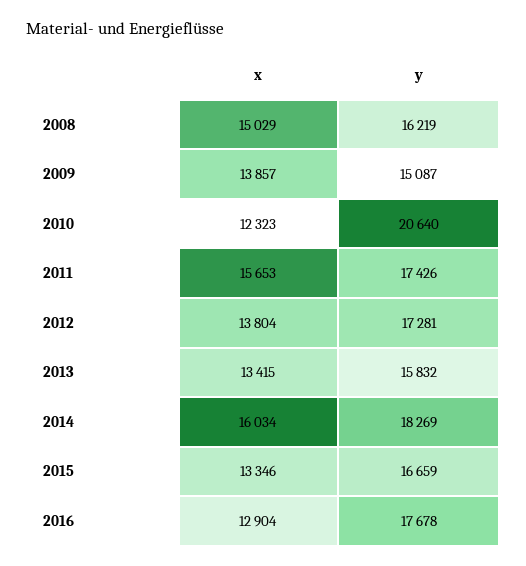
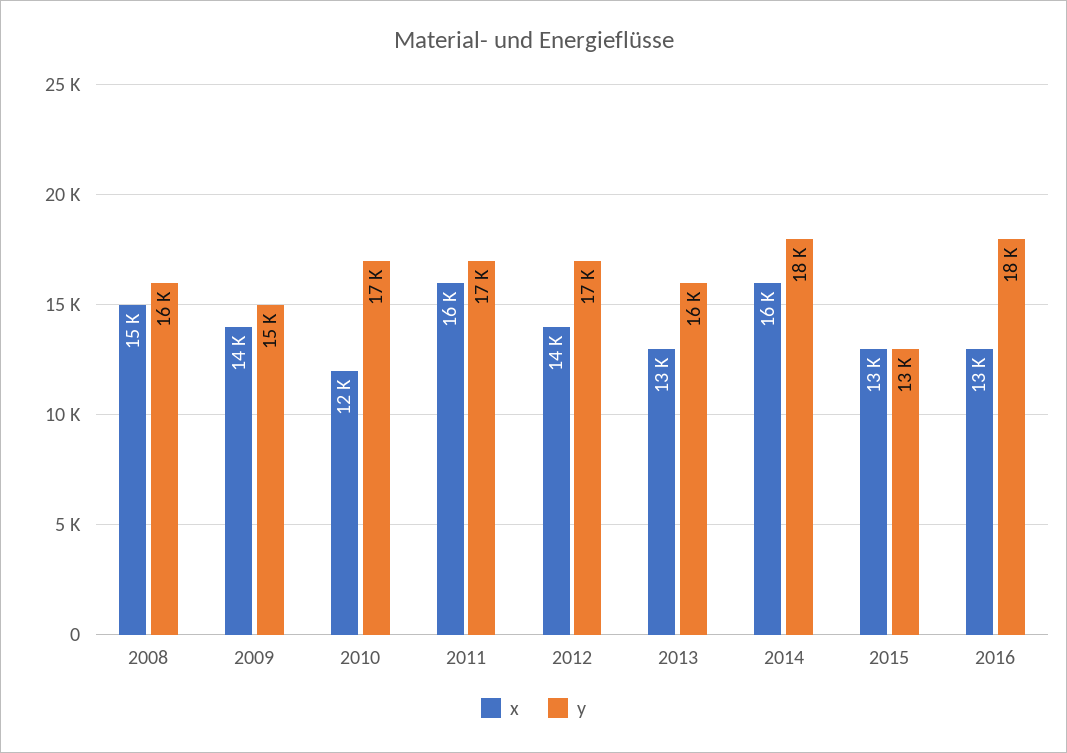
  {
    "x": {
      "2008": 15029,
      "2009": 13857,
      "2010": 12323,
      "2011": 15653,
      "2012": 13804,
      "2013": 13415,
      "2014": 16034,
      "2015": 13346,
      "2016": 12904
    },
    "y": {
      "2008": 16219,
      "2009": 15087,
-     "2010": 20640,
+     "2010": 17000,
      "2011": 17426,
      "2012": 17281,
      "2013": 15832,
      "2014": 18269,
-     "2015": 16659,
+     "2015": 13000,
      "2016": 17678
    }
  }

